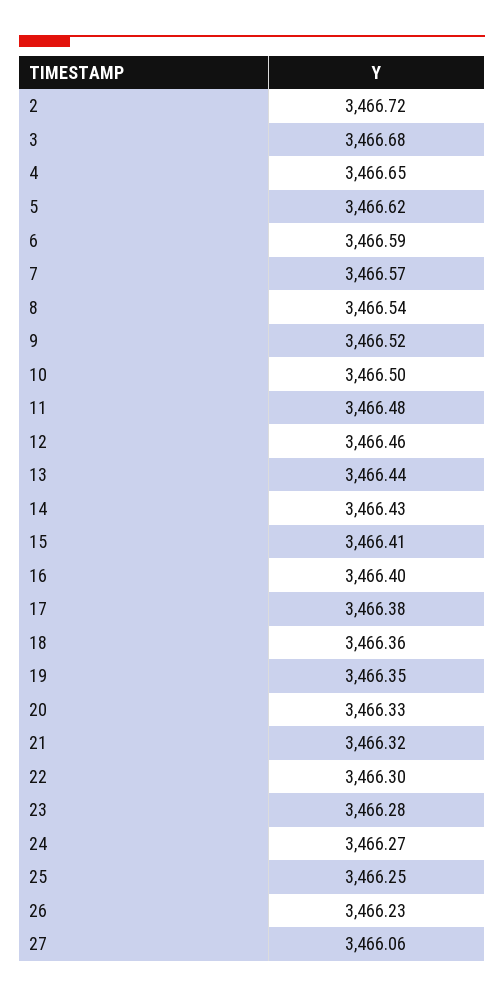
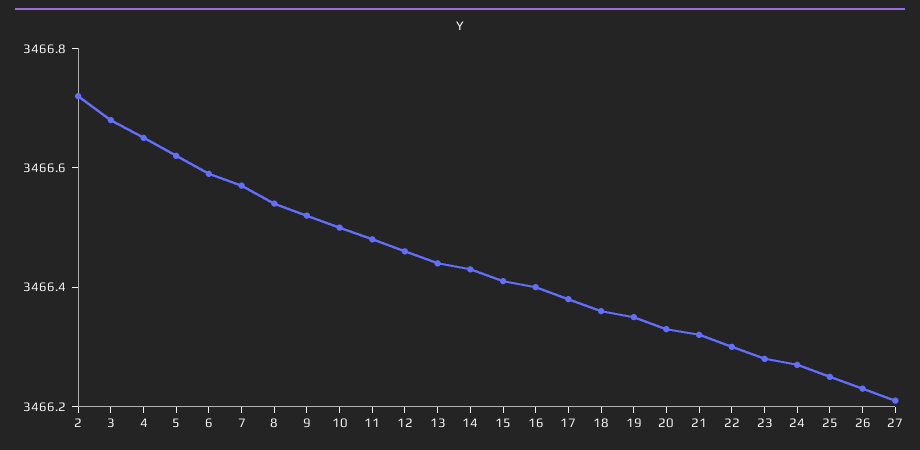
  {
    "2": 3466.72,
    "3": 3466.68,
    "4": 3466.65,
    "5": 3466.62,
    "6": 3466.59,
    "7": 3466.57,
    "8": 3466.54,
    "9": 3466.52,
    "10": 3466.5,
    "11": 3466.48,
    "12": 3466.46,
    "13": 3466.44,
    "14": 3466.43,
    "15": 3466.41,
    "16": 3466.4,
    "17": 3466.38,
    "18": 3466.36,
    "19": 3466.35,
    "20": 3466.33,
    "21": 3466.32,
    "22": 3466.3,
    "23": 3466.28,
    "24": 3466.27,
    "25": 3466.25,
    "26": 3466.23,
-   "27": 3466.06
+   "27": 3466.2
  }

